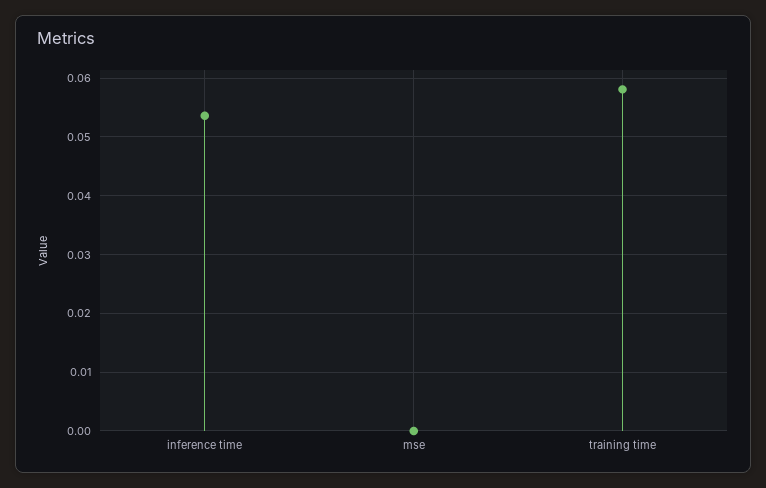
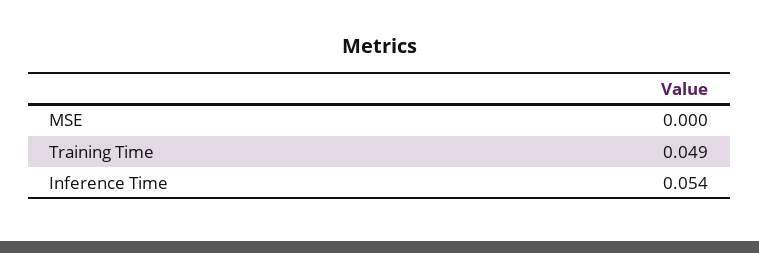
  {
    "inference time": 0.054,
    "mse": 0,
-   "training time": 0.058
+   "training time": 0.049
  }

